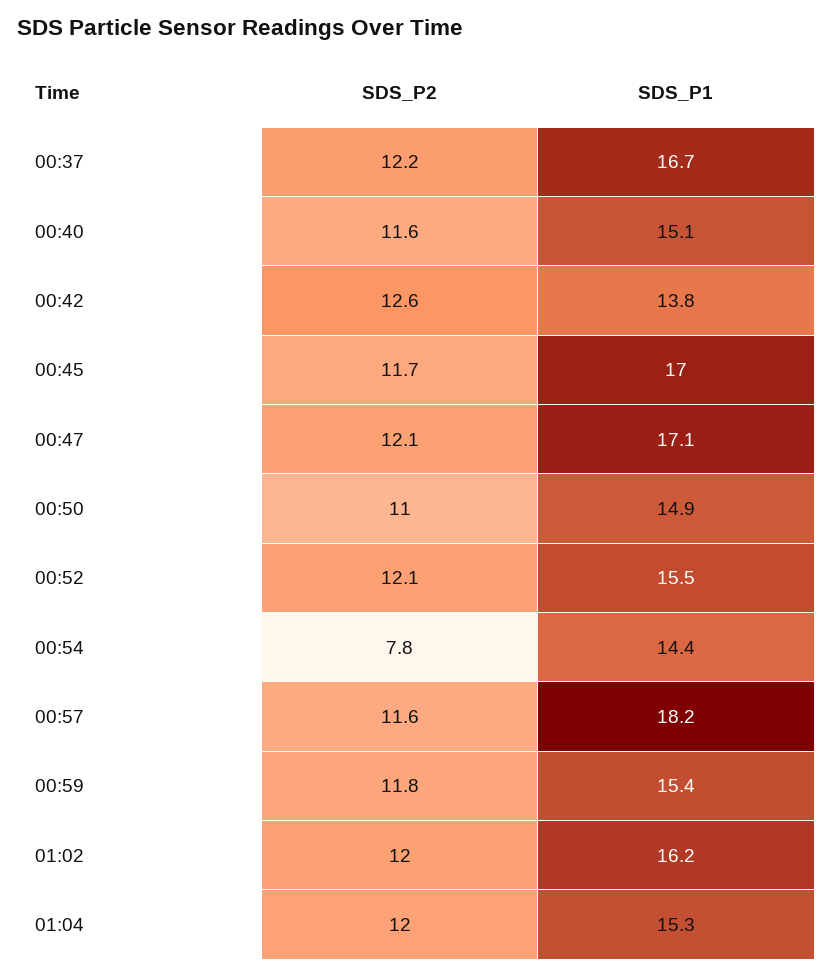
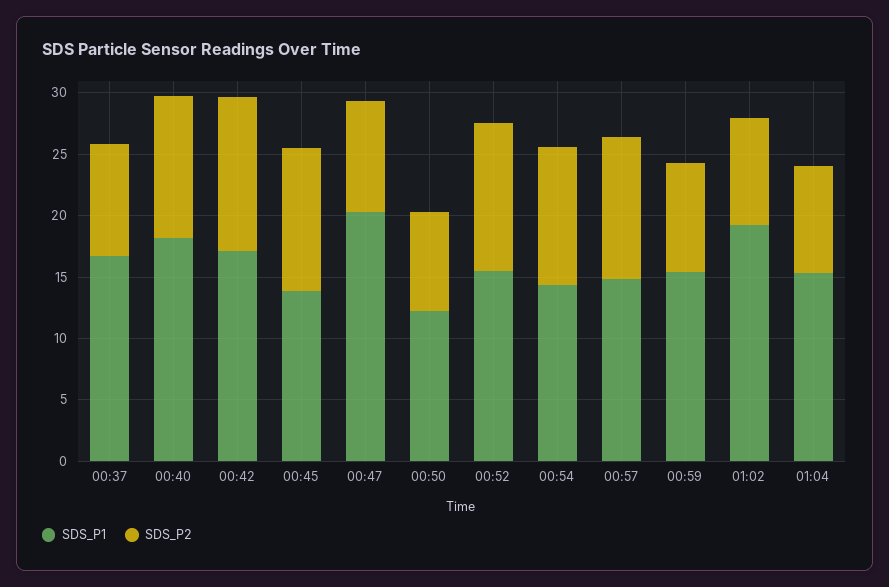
  {
    "SDS_P2": {
-     "00:37": 12.2,
+     "00:37": 9,
      "00:40": 11.6,
      "00:42": 12.6,
      "00:45": 11.7,
-     "00:47": 12.1,
+     "00:47": 9,
-     "00:50": 11,
+     "00:50": 8,
      "00:52": 12.1,
-     "00:54": 7.8,
+     "00:54": 11,
      "00:57": 11.6,
-     "00:59": 11.8,
+     "00:59": 9,
-     "01:02": 12,
+     "01:02": 9,
-     "01:04": 12
+     "01:04": 9
    },
    "SDS_P1": {
      "00:37": 16.7,
-     "00:40": 15.1,
+     "00:40": 18,
-     "00:42": 13.8,
+     "00:42": 17,
-     "00:45": 17,
+     "00:45": 14,
-     "00:47": 17.1,
+     "00:47": 20,
-     "00:50": 14.9,
+     "00:50": 12,
      "00:52": 15.5,
      "00:54": 14.4,
-     "00:57": 18.2,
+     "00:57": 15,
      "00:59": 15.4,
-     "01:02": 16.2,
+     "01:02": 19,
      "01:04": 15.3
    }
  }

